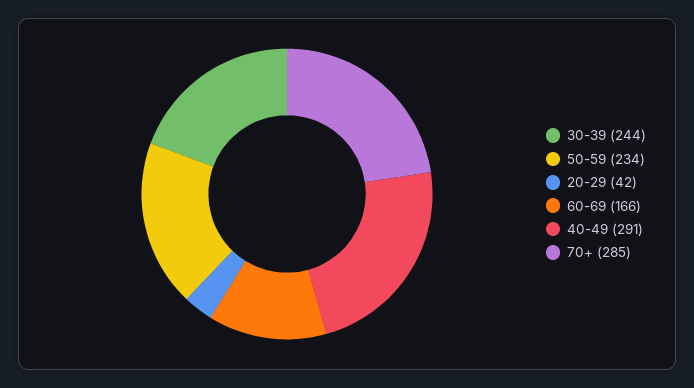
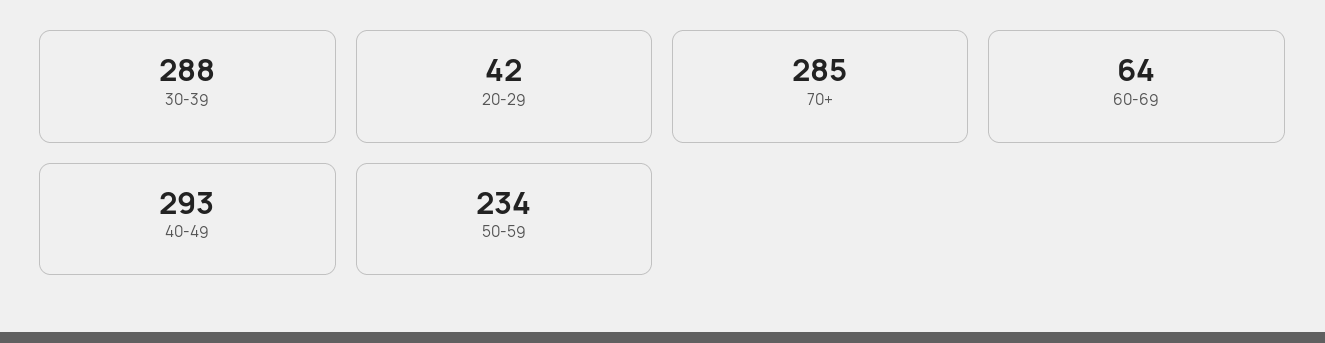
  {
-   "30-39": 244,
+   "30-39": 288,
    "50-59": 234,
    "20-29": 42,
-   "60-69": 166,
+   "60-69": 64,
-   "40-49": 291,
+   "40-49": 293,
    "70+": 285
  }

